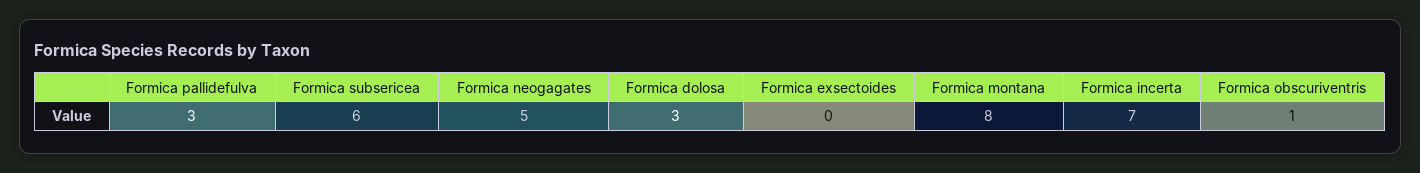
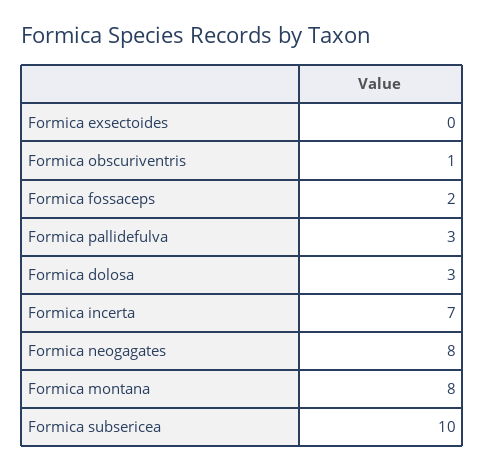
  {
    "Formica pallidefulva": 3,
-   "Formica subsericea": 6,
+   "Formica subsericea": 10,
-   "Formica neogagates": 5,
+   "Formica neogagates": 8,
    "Formica dolosa": 3,
    "Formica exsectoides": 0,
    "Formica montana": 8,
    "Formica incerta": 7,
-   "Formica obscuriventris": 1
+   "Formica obscuriventris": 1,
+   "Formica fossaceps": 2
  }

